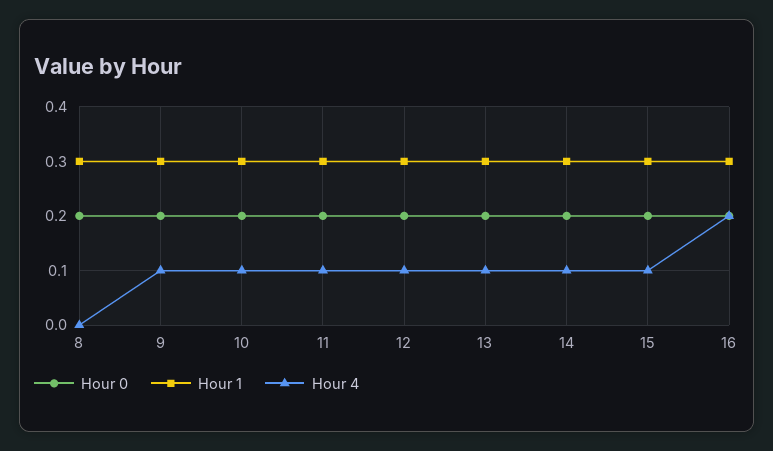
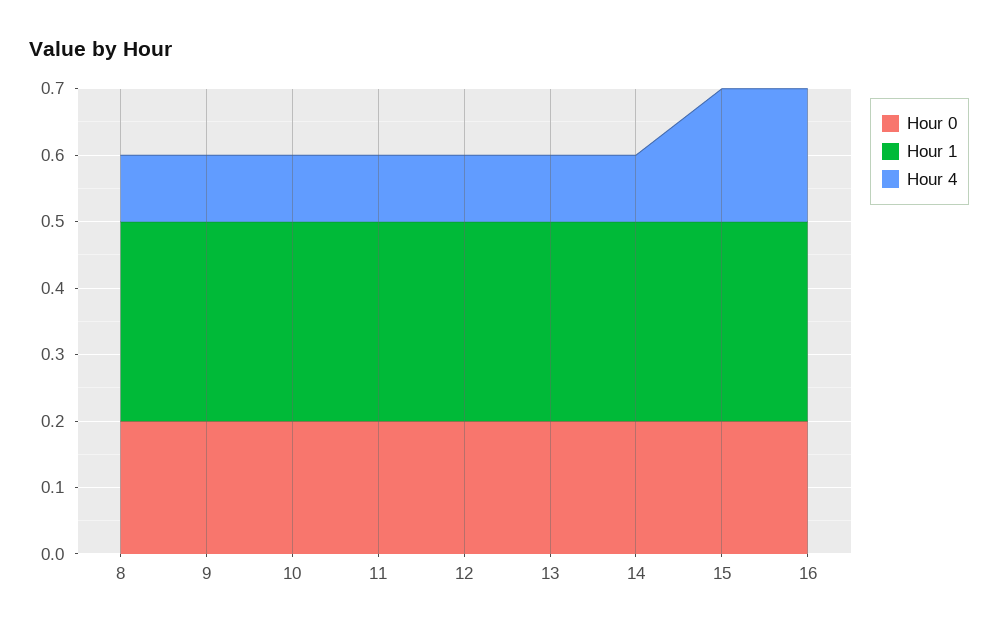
  {
    "Hour 0": {
      "8": 0.2,
      "9": 0.2,
      "10": 0.2,
      "11": 0.2,
      "12": 0.2,
      "13": 0.2,
      "14": 0.2,
      "15": 0.2,
      "16": 0.2
    },
    "Hour 1": {
      "8": 0.3,
      "9": 0.3,
      "10": 0.3,
      "11": 0.3,
      "12": 0.3,
      "13": 0.3,
      "14": 0.3,
      "15": 0.3,
      "16": 0.3
    },
    "Hour 4": {
-     "8": 0,
+     "8": 0.1,
      "9": 0.1,
      "10": 0.1,
      "11": 0.1,
      "12": 0.1,
      "13": 0.1,
      "14": 0.1,
-     "15": 0.1,
+     "15": 0.2,
      "16": 0.2
    }
  }

